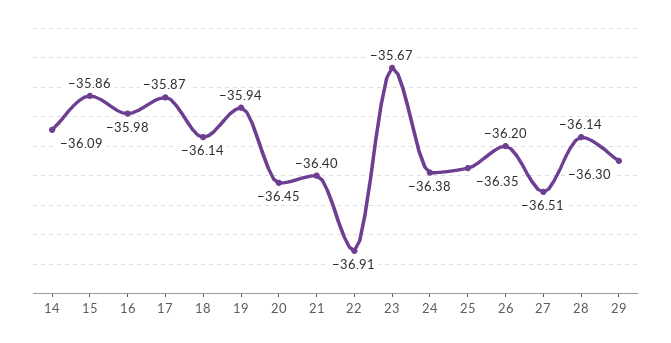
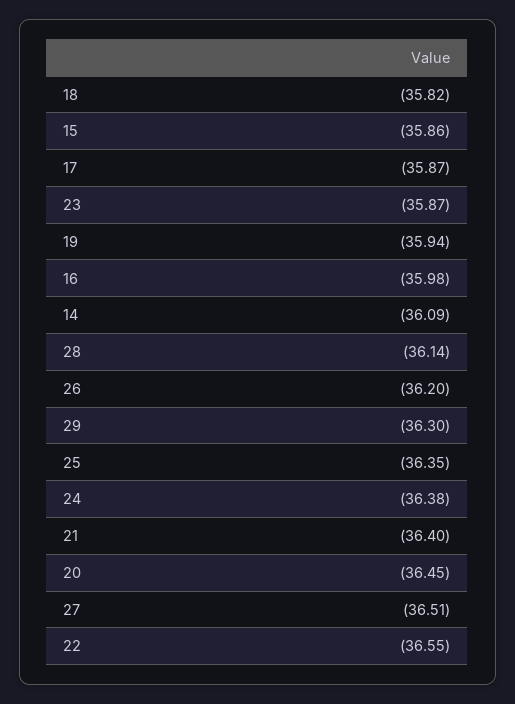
  {
    "14": -36.09,
    "15": -35.86,
    "16": -35.98,
    "17": -35.87,
-   "18": -36.14,
+   "18": -35.82,
    "19": -35.94,
    "20": -36.45,
    "21": -36.4,
-   "22": -36.91,
+   "22": -36.55,
-   "23": -35.67,
+   "23": -35.87,
    "24": -36.38,
    "25": -36.35,
    "26": -36.2,
    "27": -36.51,
    "28": -36.14,
    "29": -36.3
  }

